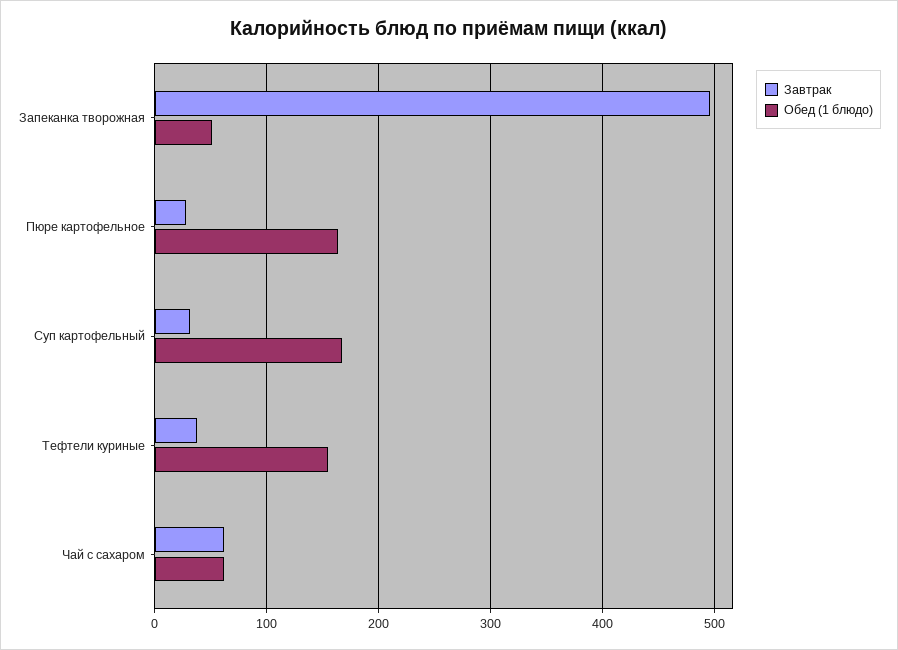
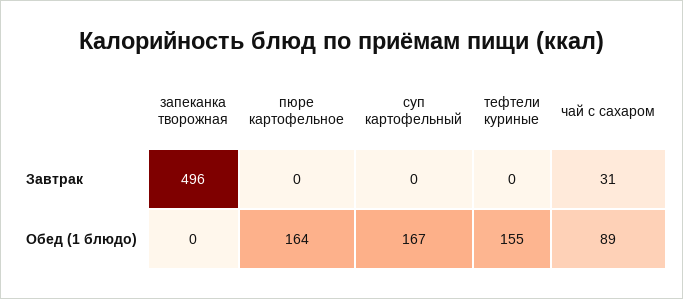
  {
    "Завтрак": {
      "Запеканка творожная": 496,
-     "Пюре картофельное": 30,
+     "Пюре картофельное": 0,
-     "Суп картофельный": 30,
+     "Суп картофельный": 0,
-     "Тефтели куриные": 40,
+     "Тефтели куриные": 0,
-     "Чай с сахаром": 60
+     "Чай с сахаром": 31
    },
    "Обед (1 блюдо)": {
-     "Запеканка творожная": 50,
+     "Запеканка творожная": 0,
      "Пюре картофельное": 164,
      "Суп картофельный": 167,
      "Тефтели куриные": 155,
-     "Чай с сахаром": 60
+     "Чай с сахаром": 89
    }
  }

